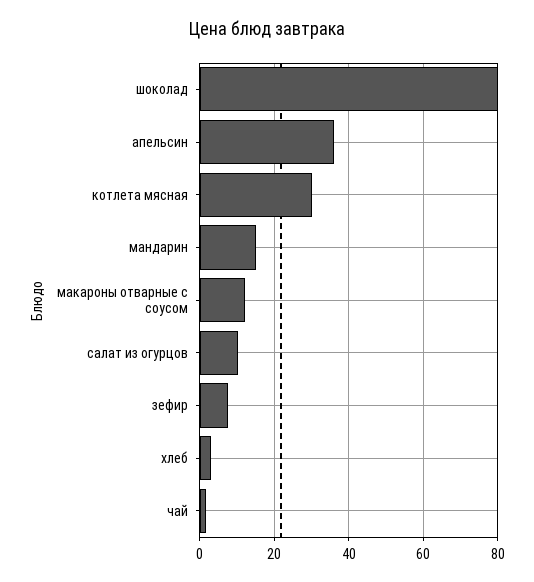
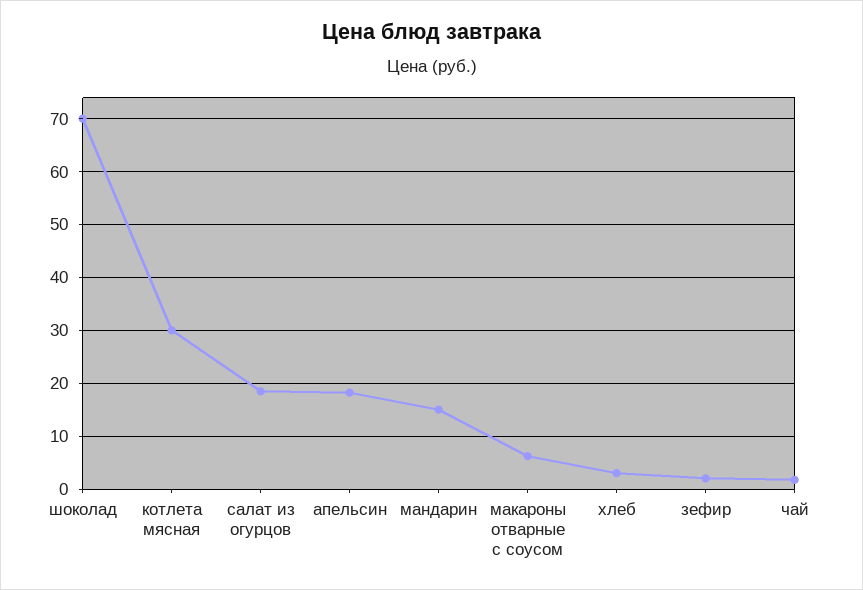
  {
-   "шоколад": 80,
+   "шоколад": 70,
-   "апельсин": 36,
+   "апельсин": 18,
    "котлета мясная": 30,
    "мандарин": 16,
-   "макароны отварные с соусом": 12,
+   "макароны отварные с соусом": 6,
-   "салат из огурцов": 10,
+   "салат из огурцов": 18,
-   "зефир": 8,
+   "зефир": 2,
    "хлеб": 4,
    "чай": 2
  }

